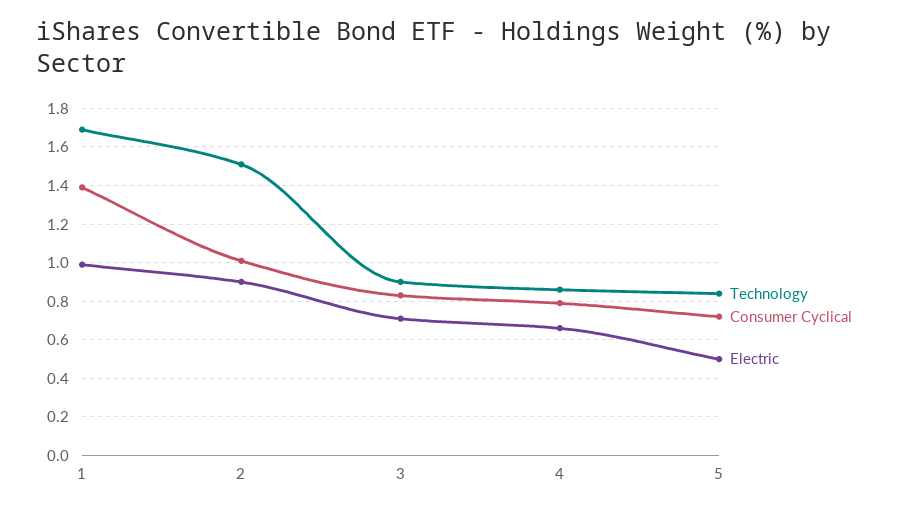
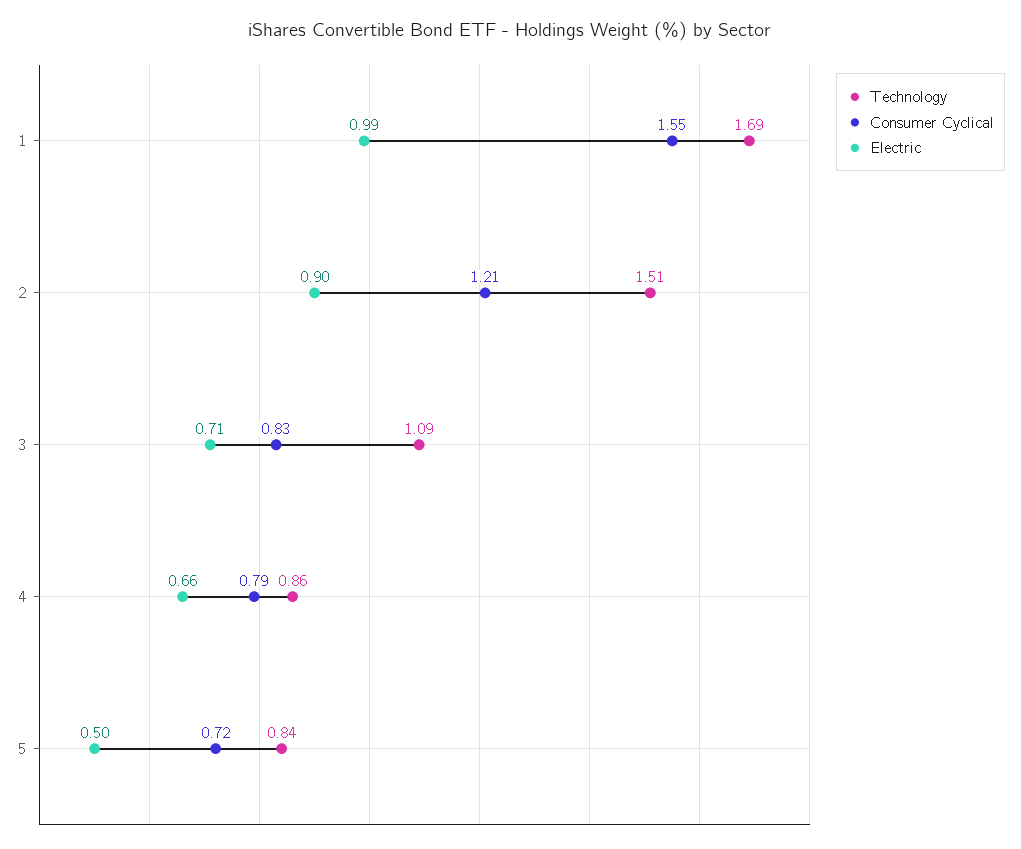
  {
    "Technology": {
      "1": 1.69,
      "2": 1.51,
-     "3": 0.9,
+     "3": 1.09,
      "4": 0.86,
      "5": 0.84
    },
    "Consumer Cyclical": {
-     "1": 1.4,
+     "1": 1.55,
-     "2": 1,
+     "2": 1.21,
      "3": 0.83,
      "4": 0.79,
      "5": 0.72
    },
    "Electric": {
      "1": 0.99,
      "2": 0.9,
      "3": 0.71,
      "4": 0.66,
      "5": 0.5
    }
  }

